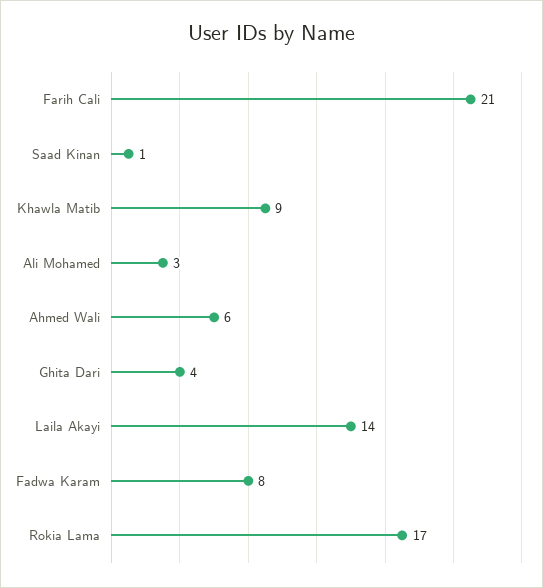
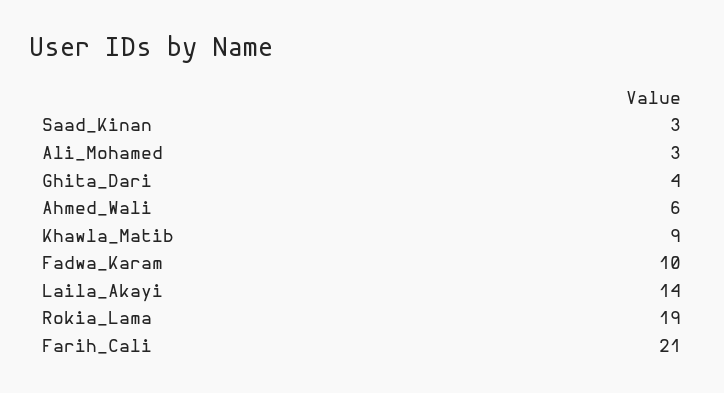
  {
    "Farih Cali": 21,
-   "Saad Kinan": 1,
+   "Saad Kinan": 3,
    "Khawla Matib": 9,
    "Ali Mohamed": 3,
    "Ahmed Wali": 6,
    "Ghita Dari": 4,
    "Laila Akayi": 14,
-   "Fadwa Karam": 8,
+   "Fadwa Karam": 10,
-   "Rokia Lama": 17
+   "Rokia Lama": 19
  }

